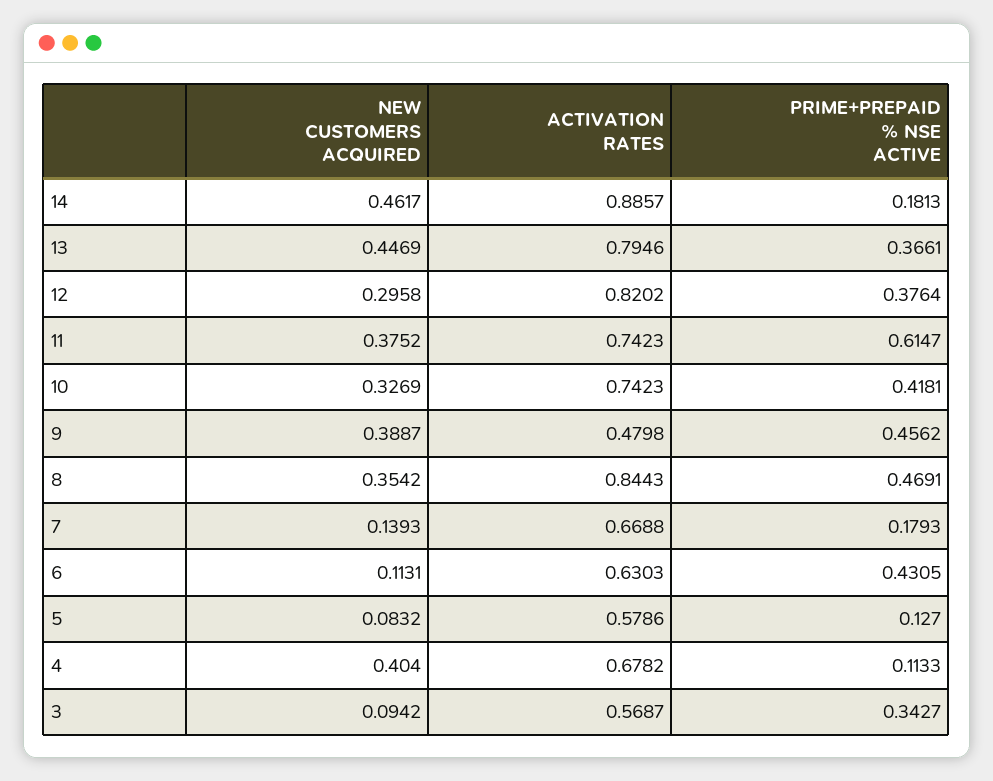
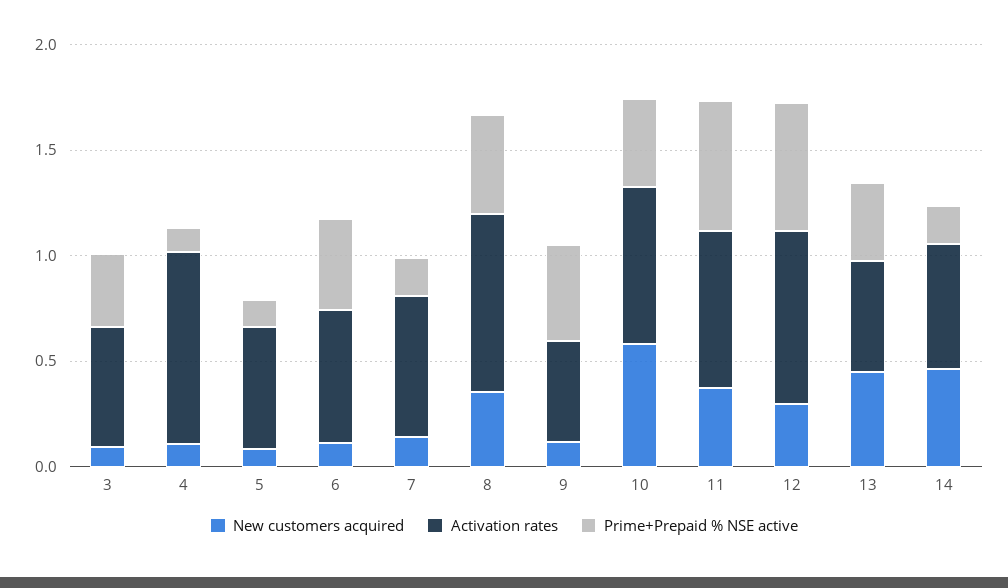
  {
    "NEW CUSTOMERS ACQUIRED": {
      "14": 0.4617,
      "13": 0.4469,
      "12": 0.2958,
      "11": 0.3752,
-     "10": 0.3269,
+     "10": 0.6,
-     "9": 0.3887,
+     "9": 0.1,
      "8": 0.3542,
      "7": 0.1393,
      "6": 0.1131,
      "5": 0.0832,
-     "4": 0.404,
+     "4": 0.1,
      "3": 0.0942
    },
    "ACTIVATION RATES": {
-     "14": 0.8857,
+     "14": 0.6,
-     "13": 0.7946,
+     "13": 0.5,
      "12": 0.8202,
      "11": 0.7423,
      "10": 0.7423,
      "9": 0.4798,
      "8": 0.8443,
      "7": 0.6688,
      "6": 0.6303,
      "5": 0.5786,
-     "4": 0.6782,
+     "4": 0.9,
      "3": 0.5687
    },
    "PRIME+PREPAID % NSE ACTIVE": {
      "14": 0.1813,
      "13": 0.3661,
-     "12": 0.3764,
+     "12": 0.6,
      "11": 0.6147,
      "10": 0.4181,
      "9": 0.4562,
      "8": 0.4691,
      "7": 0.1793,
      "6": 0.4305,
      "5": 0.127,
      "4": 0.1133,
      "3": 0.3427
    }
  }

